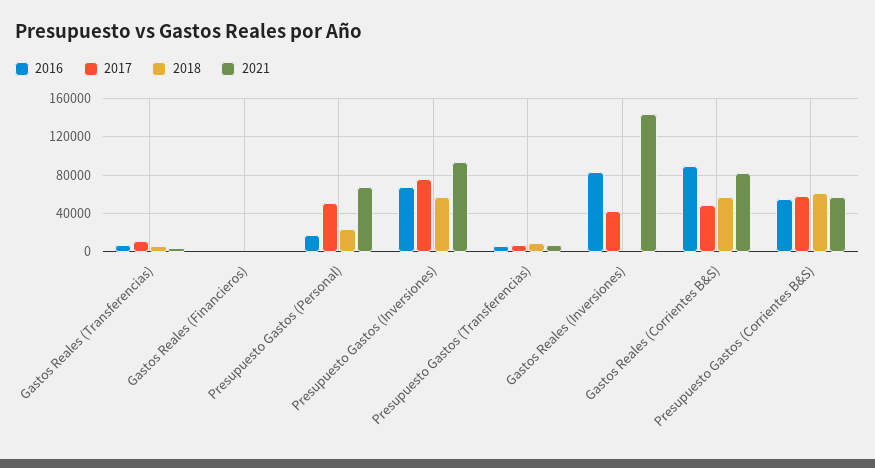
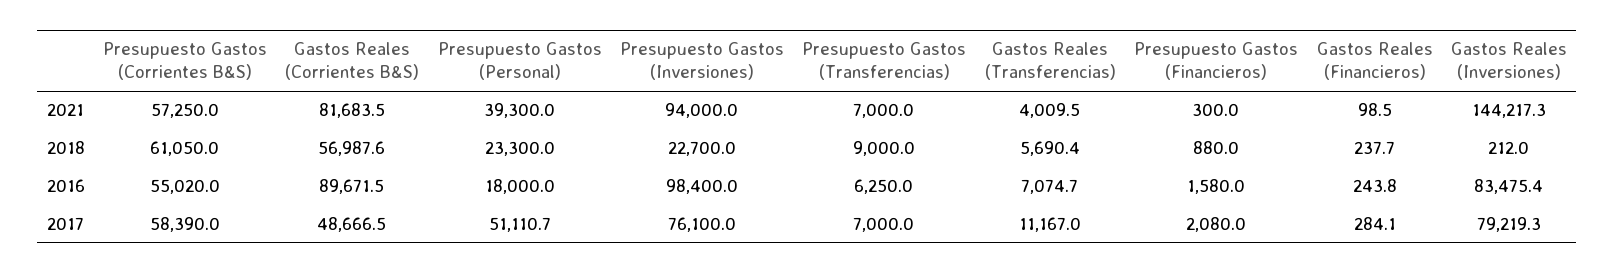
  {
    "2016": {
      "Gastos Reales (Transferencias)": 7074.7,
      "Gastos Reales (Financieros)": 243.8,
      "Presupuesto Gastos (Personal)": 18000,
-     "Presupuesto Gastos (Inversiones)": 70000,
+     "Presupuesto Gastos (Inversiones)": 98400,
      "Presupuesto Gastos (Transferencias)": 6250,
      "Gastos Reales (Inversiones)": 83475.4,
      "Gastos Reales (Corrientes B&S)": 89671.5,
-     "Presupuesto Gastos (Corrientes B&S)": 55020
+     "Presupuesto Gastos (Corrientes B&S)": 55020,
+     "Presupuesto Gastos (Financieros)": 1580
    },
    "2017": {
      "Gastos Reales (Transferencias)": 11167,
      "Gastos Reales (Financieros)": 284.1,
      "Presupuesto Gastos (Personal)": 51110.7,
      "Presupuesto Gastos (Inversiones)": 76100,
      "Presupuesto Gastos (Transferencias)": 7000,
-     "Gastos Reales (Inversiones)": 40000,
+     "Gastos Reales (Inversiones)": 79219.3,
      "Gastos Reales (Corrientes B&S)": 48666.5,
-     "Presupuesto Gastos (Corrientes B&S)": 58390
+     "Presupuesto Gastos (Corrientes B&S)": 58390,
+     "Presupuesto Gastos (Financieros)": 2080
    },
    "2018": {
      "Gastos Reales (Transferencias)": 5690.4,
      "Gastos Reales (Financieros)": 237.7,
      "Presupuesto Gastos (Personal)": 23300,
-     "Presupuesto Gastos (Inversiones)": 60000,
+     "Presupuesto Gastos (Inversiones)": 22700,
      "Presupuesto Gastos (Transferencias)": 9000,
      "Gastos Reales (Inversiones)": 212,
      "Gastos Reales (Corrientes B&S)": 56987.6,
-     "Presupuesto Gastos (Corrientes B&S)": 61050
+     "Presupuesto Gastos (Corrientes B&S)": 61050,
+     "Presupuesto Gastos (Financieros)": 880
    },
    "2021": {
      "Gastos Reales (Transferencias)": 4009.5,
      "Gastos Reales (Financieros)": 98.5,
-     "Presupuesto Gastos (Personal)": 70000,
+     "Presupuesto Gastos (Personal)": 39300,
      "Presupuesto Gastos (Inversiones)": 94000,
      "Presupuesto Gastos (Transferencias)": 7000,
      "Gastos Reales (Inversiones)": 144217.3,
      "Gastos Reales (Corrientes B&S)": 81683.5,
-     "Presupuesto Gastos (Corrientes B&S)": 57250
+     "Presupuesto Gastos (Corrientes B&S)": 57250,
+     "Presupuesto Gastos (Financieros)": 300
    }
  }

